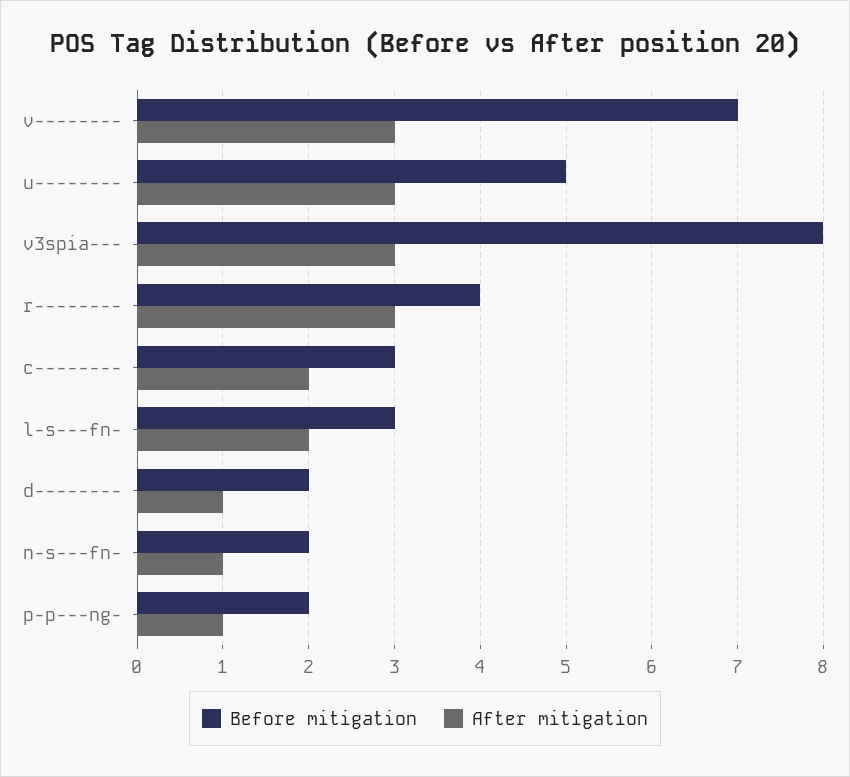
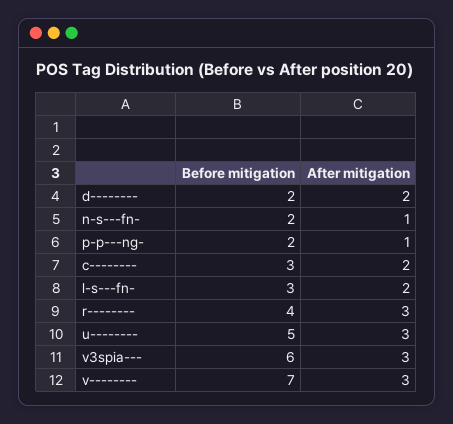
  {
    "Before mitigation": {
      "v--------": 7,
      "u--------": 5,
-     "v3spia---": 8,
+     "v3spia---": 6,
      "r--------": 4,
      "c--------": 3,
      "l-s---fn-": 3,
      "d--------": 2,
      "n-s---fn-": 2,
      "p-p---ng-": 2
    },
    "After mitigation": {
      "v--------": 3,
      "u--------": 3,
      "v3spia---": 3,
      "r--------": 3,
      "c--------": 2,
      "l-s---fn-": 2,
-     "d--------": 1,
+     "d--------": 2,
      "n-s---fn-": 1,
      "p-p---ng-": 1
    }
  }

